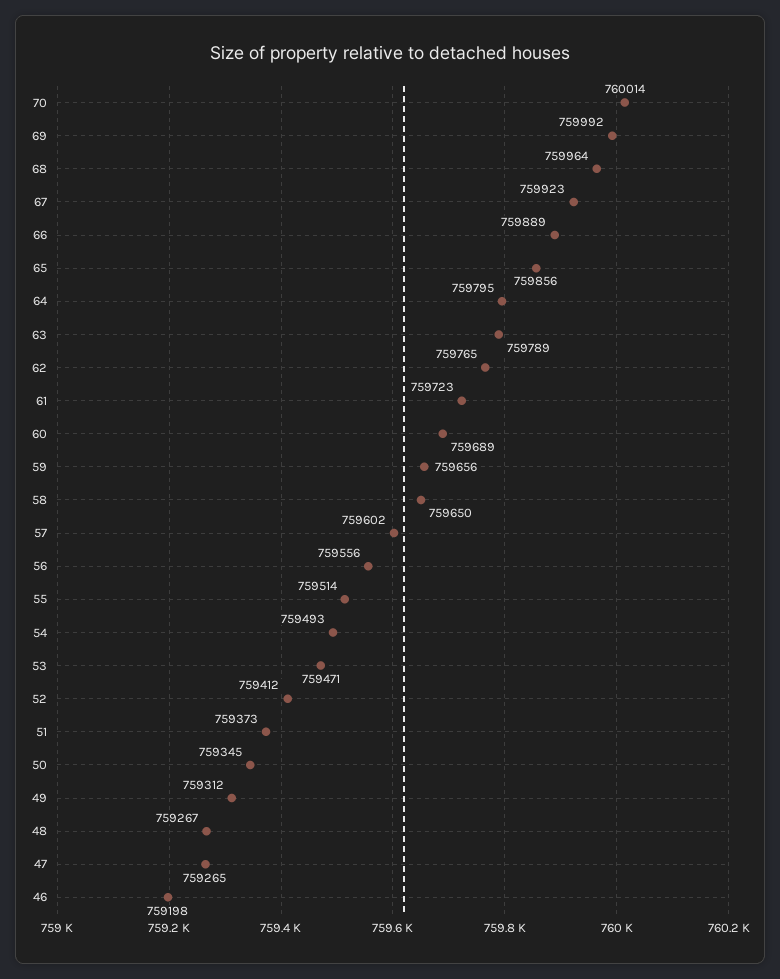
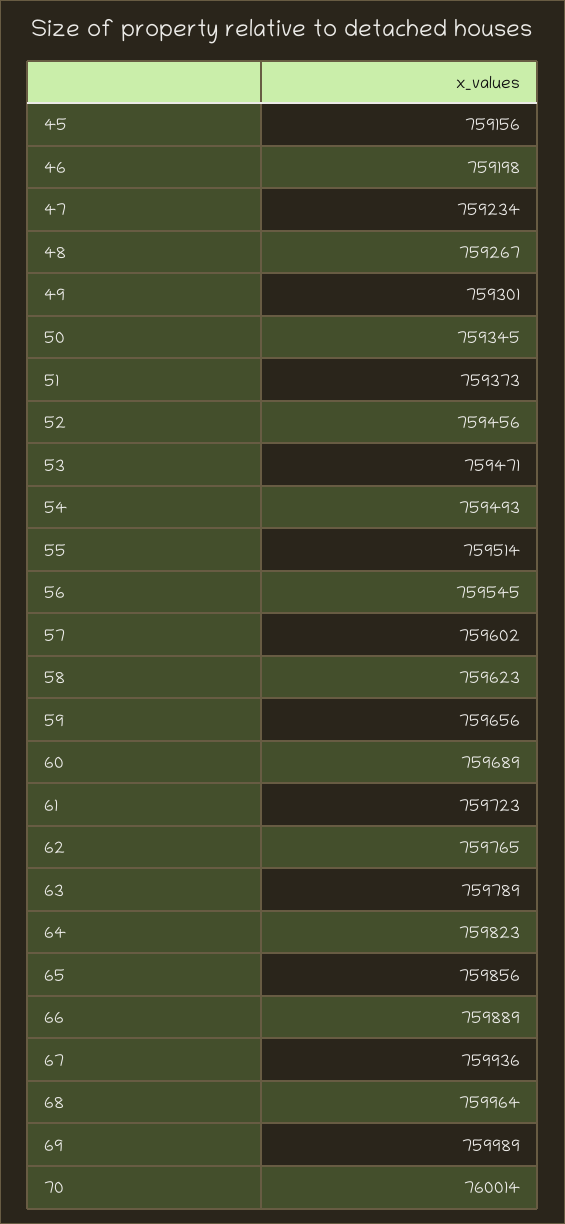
  {
    "70": 760014,
-   "69": 759992,
+   "69": 759989,
    "68": 759964,
-   "67": 759923,
+   "67": 759936,
    "66": 759889,
    "65": 759856,
-   "64": 759795,
+   "64": 759823,
    "63": 759789,
    "62": 759765,
    "61": 759723,
    "60": 759689,
    "59": 759656,
-   "58": 759650,
+   "58": 759623,
    "57": 759602,
-   "56": 759556,
+   "56": 759545,
    "55": 759514,
    "54": 759493,
    "53": 759471,
-   "52": 759412,
+   "52": 759456,
    "51": 759373,
    "50": 759345,
-   "49": 759312,
+   "49": 759301,
    "48": 759267,
-   "47": 759265,
+   "47": 759234,
-   "46": 759198
+   "46": 759198,
+   "45": 759156
  }

